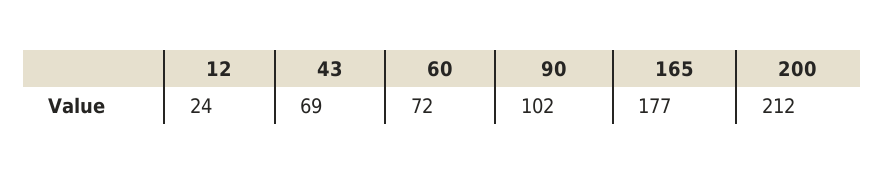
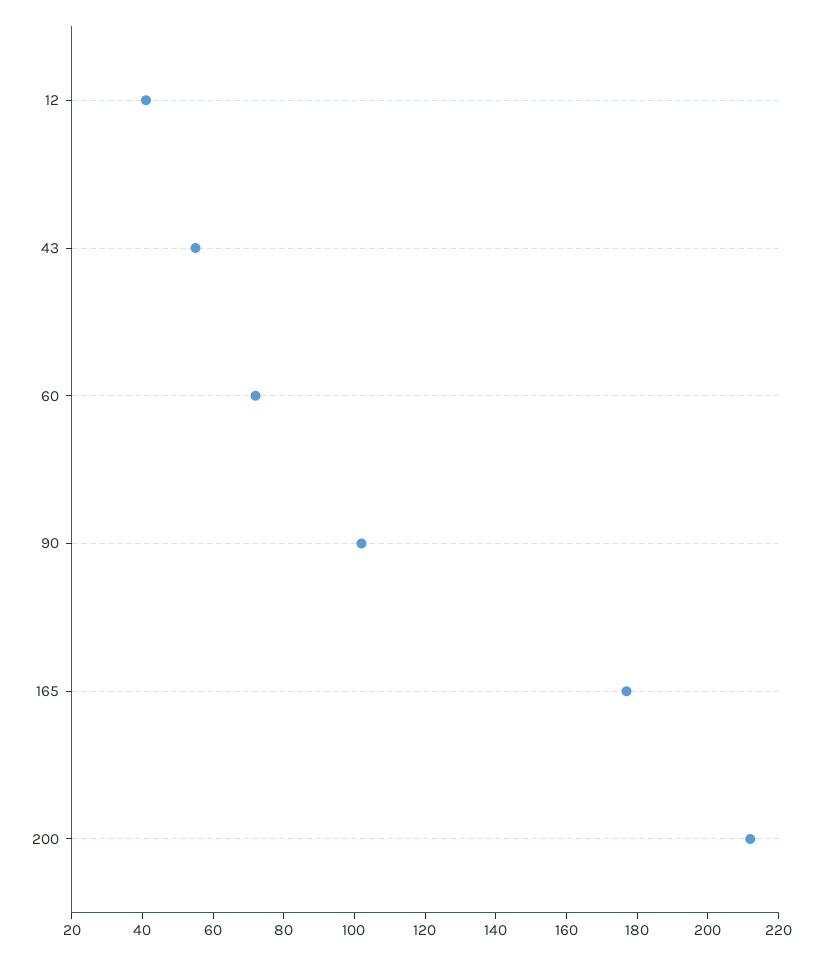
  {
-   "12": 24,
+   "12": 40,
-   "43": 69,
+   "43": 55,
    "60": 72,
    "90": 102,
    "165": 177,
    "200": 212
  }

